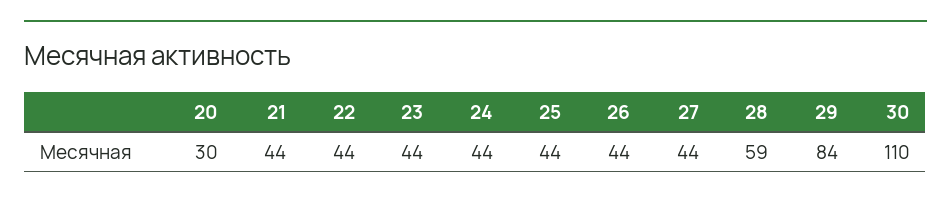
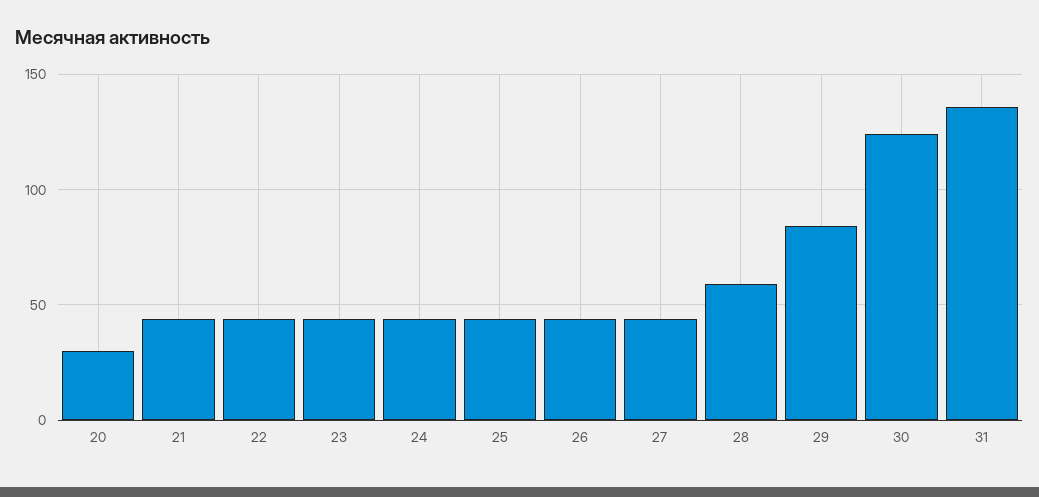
  {
    "20": 30,
    "21": 44,
    "22": 44,
    "23": 44,
    "24": 44,
    "25": 44,
    "26": 44,
    "27": 44,
    "28": 59,
    "29": 84,
-   "30": 110
+   "30": 125,
+   "31": 135
  }

